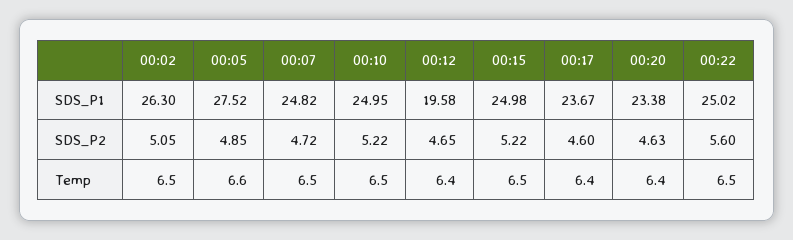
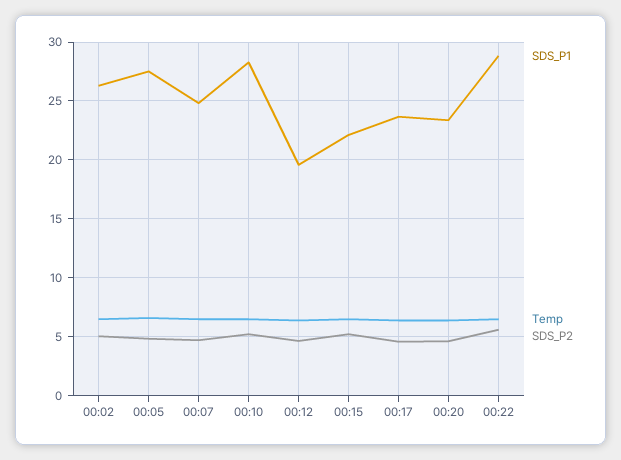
  {
    "SDS_P1": {
      "00:02": 26.3,
      "00:05": 27.52,
      "00:07": 24.82,
-     "00:10": 24.95,
+     "00:10": 28,
      "00:12": 19.58,
-     "00:15": 24.98,
+     "00:15": 22,
      "00:17": 23.67,
      "00:20": 23.38,
-     "00:22": 25.02
+     "00:22": 29
    },
    "SDS_P2": {
      "00:02": 5.05,
      "00:05": 4.85,
      "00:07": 4.72,
      "00:10": 5.22,
      "00:12": 4.65,
      "00:15": 5.22,
      "00:17": 4.6,
      "00:20": 4.63,
      "00:22": 5.6
    },
    "Temp": {
      "00:02": 6.5,
      "00:05": 6.6,
      "00:07": 6.5,
      "00:10": 6.5,
      "00:12": 6.4,
      "00:15": 6.5,
      "00:17": 6.4,
      "00:20": 6.4,
      "00:22": 6.5
    }
  }

